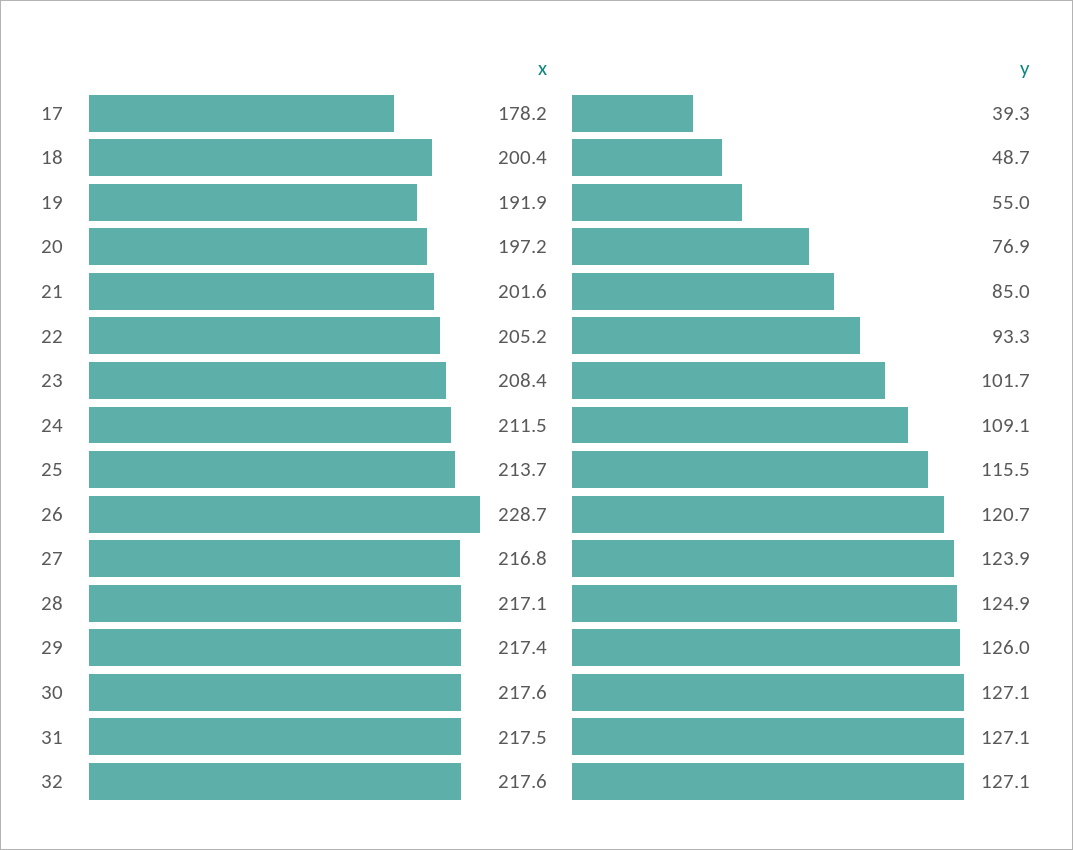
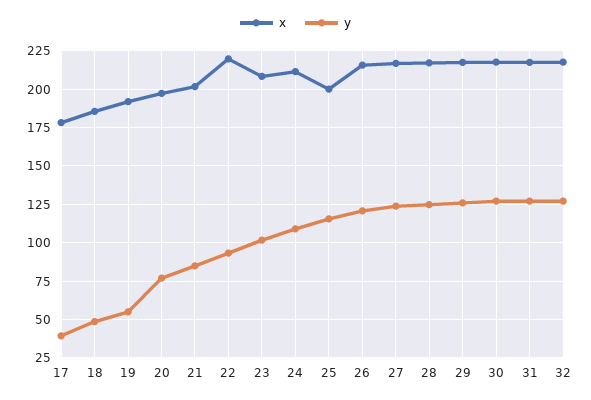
  {
    "x": {
      "17": 178.2,
-     "18": 200.4,
+     "18": 185,
      "19": 191.9,
      "20": 197.2,
      "21": 201.6,
-     "22": 205.2,
+     "22": 220,
      "23": 208.4,
      "24": 211.5,
-     "25": 213.7,
+     "25": 200,
-     "26": 228.7,
+     "26": 215,
      "27": 216.8,
      "28": 217.1,
      "29": 217.4,
      "30": 217.6,
      "31": 217.5,
      "32": 217.6
    },
    "y": {
      "17": 39.3,
      "18": 48.7,
      "19": 55,
      "20": 76.9,
      "21": 85,
      "22": 93.3,
      "23": 101.7,
      "24": 109.1,
      "25": 115.5,
      "26": 120.7,
      "27": 123.9,
      "28": 124.9,
      "29": 126,
      "30": 127.1,
      "31": 127.1,
      "32": 127.1
    }
  }

